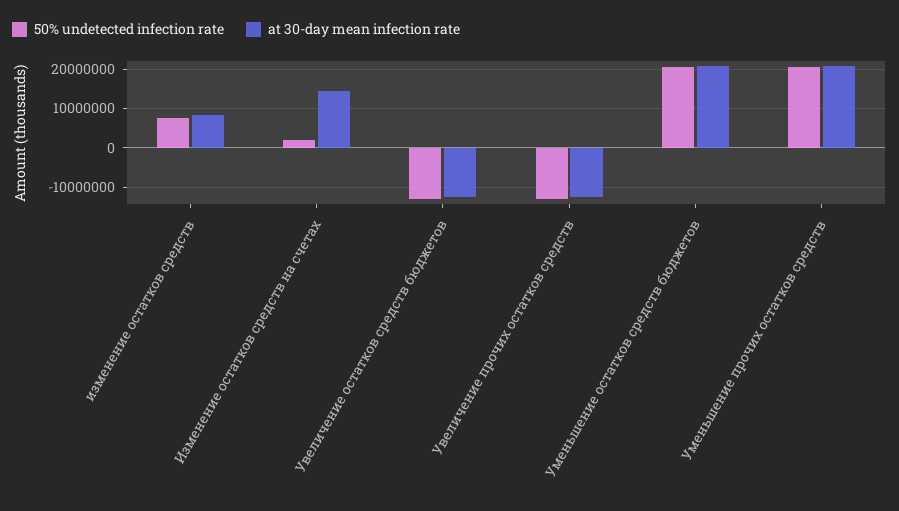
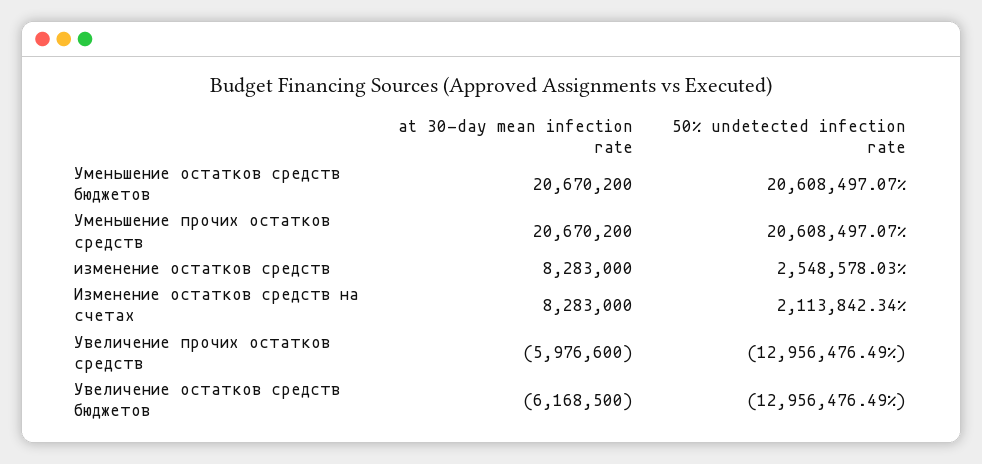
  {
    "50% undetected infection rate": {
-     "изменение остатков средств": 8000000,
+     "изменение остатков средств": 2548578.03,
      "Изменение остатков средств на счетах": 2113842.34,
      "Увеличение остатков средств бюджетов": -12956476.49,
      "Увеличение прочих остатков средств": -12956476.49,
      "Уменьшение остатков средств бюджетов": 20608497.07,
      "Уменьшение прочих остатков средств": 20608497.07
    },
    "at 30-day mean infection rate": {
      "изменение остатков средств": 8283000,
-     "Изменение остатков средств на счетах": 14000000,
+     "Изменение остатков средств на счетах": 8283000,
-     "Увеличение остатков средств бюджетов": -12000000,
+     "Увеличение остатков средств бюджетов": -6168500,
-     "Увеличение прочих остатков средств": -12000000,
+     "Увеличение прочих остатков средств": -5976600,
      "Уменьшение остатков средств бюджетов": 20670200,
      "Уменьшение прочих остатков средств": 20670200
    }
  }

